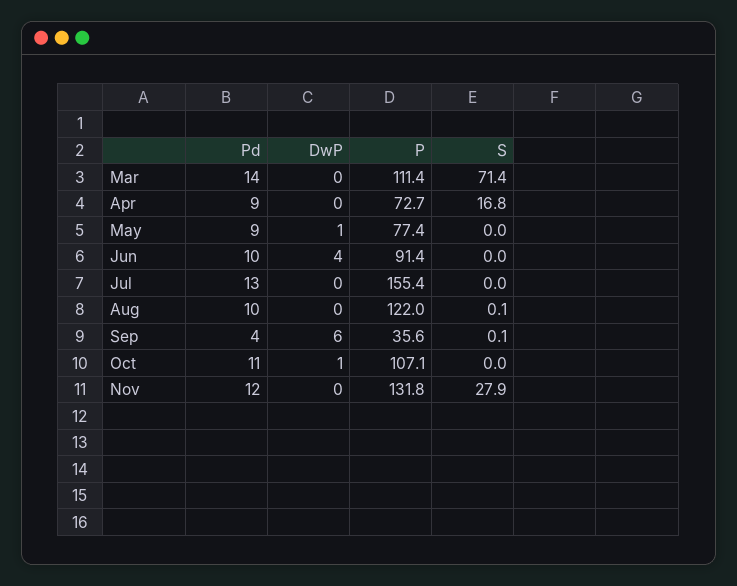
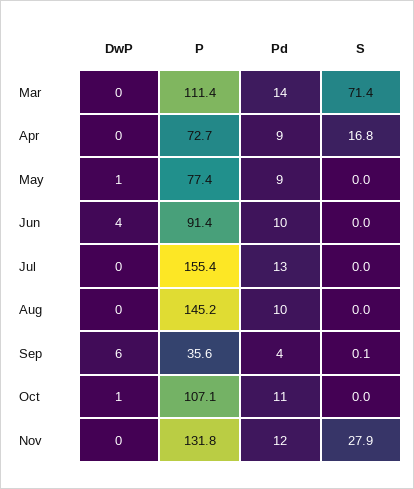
  {
    "Pd": {
      "Mar": 14,
      "Apr": 9,
      "May": 9,
      "Jun": 10,
      "Jul": 13,
      "Aug": 10,
      "Sep": 4,
      "Oct": 11,
      "Nov": 12
    },
    "DwP": {
      "Mar": 0,
      "Apr": 0,
      "May": 1,
      "Jun": 4,
      "Jul": 0,
      "Aug": 0,
      "Sep": 6,
      "Oct": 1,
      "Nov": 0
    },
    "P": {
      "Mar": 111.4,
      "Apr": 72.7,
      "May": 77.4,
      "Jun": 91.4,
      "Jul": 155.4,
-     "Aug": 122,
+     "Aug": 145.2,
      "Sep": 35.6,
      "Oct": 107.1,
      "Nov": 131.8
    },
    "S": {
      "Mar": 71.4,
      "Apr": 16.8,
      "May": 0,
      "Jun": 0,
      "Jul": 0,
-     "Aug": 0.1,
+     "Aug": 0,
      "Sep": 0.1,
      "Oct": 0,
      "Nov": 27.9
    }
  }

